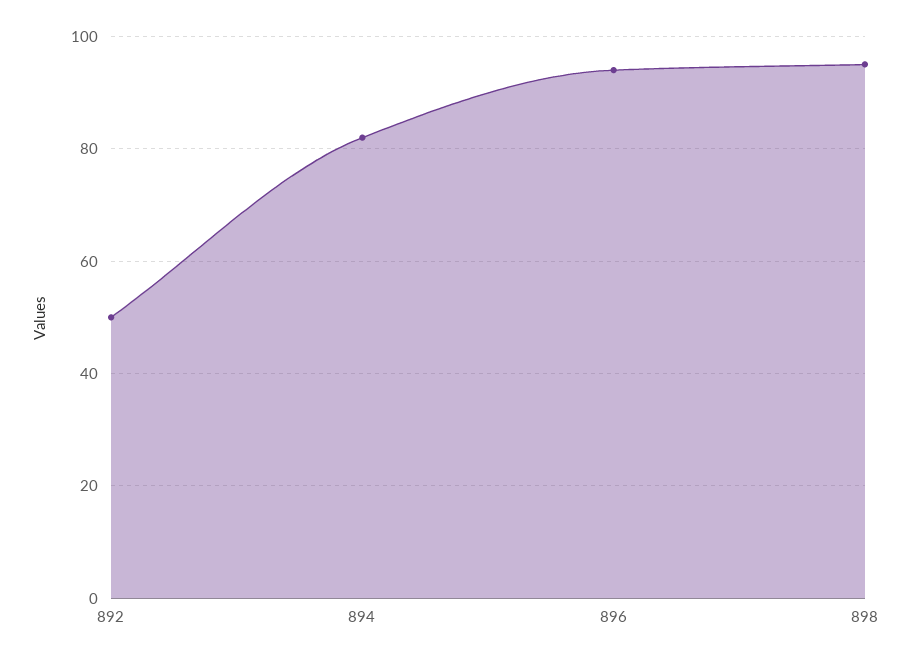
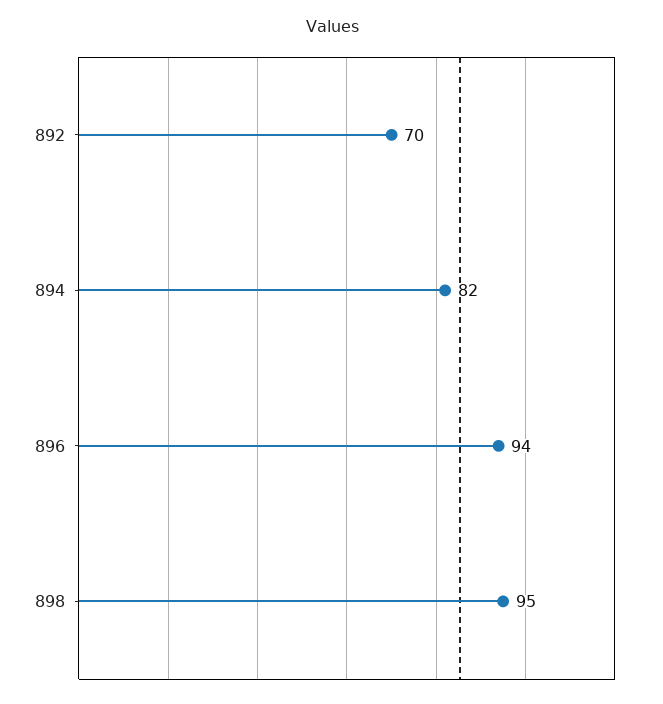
  {
-   "892": 50,
+   "892": 70,
    "894": 82,
    "896": 94,
    "898": 95
  }

